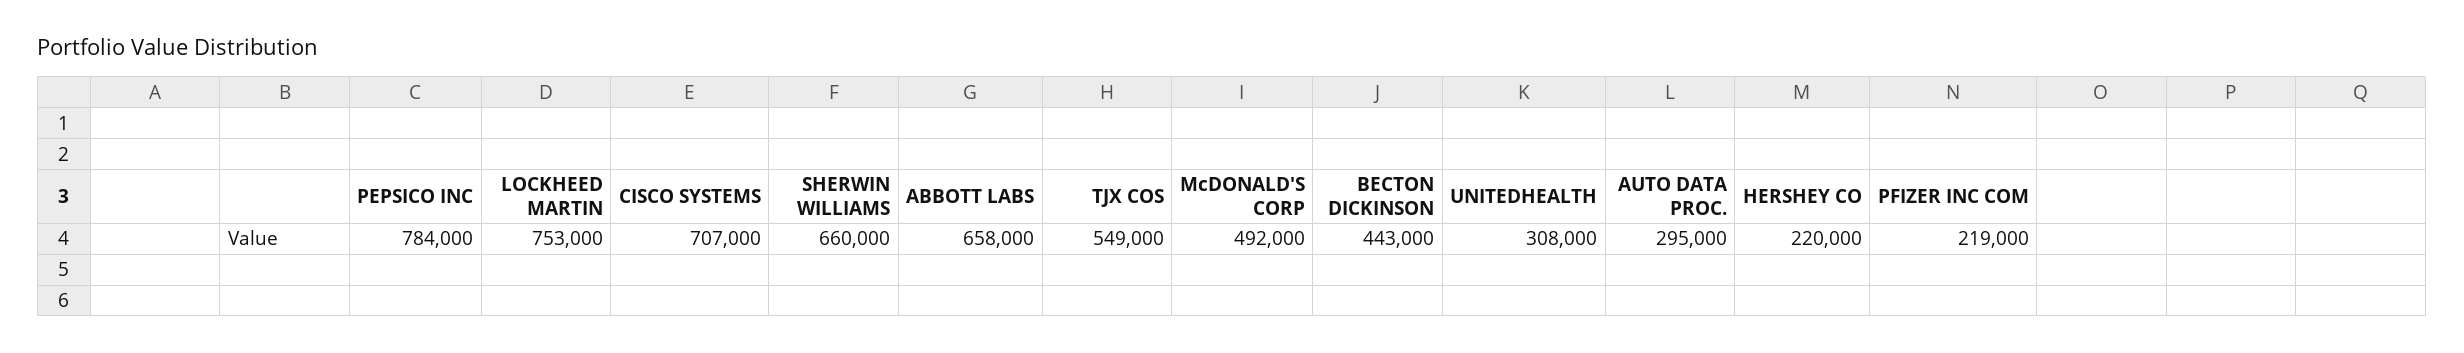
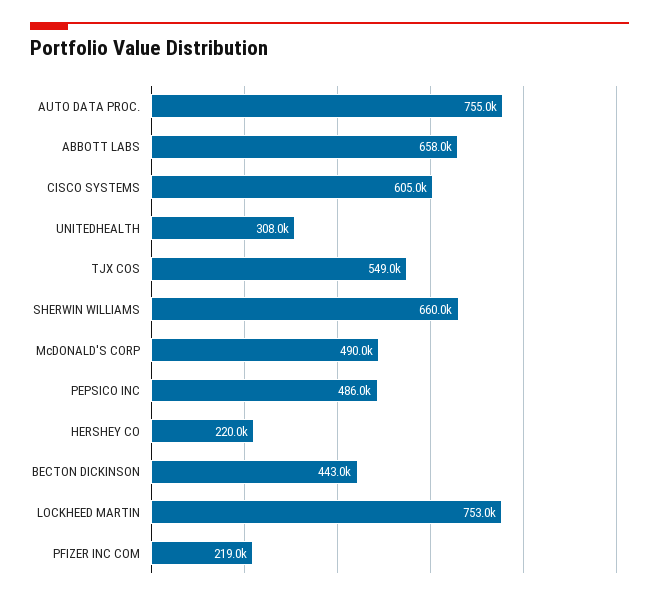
  {
-   "PEPSICO INC": 784000,
+   "PEPSICO INC": 486000,
    "LOCKHEED MARTIN": 753000,
-   "CISCO SYSTEMS": 707000,
+   "CISCO SYSTEMS": 605000,
    "SHERWIN WILLIAMS": 660000,
    "ABBOTT LABS": 658000,
    "TJX COS": 549000,
-   "McDONALD'S CORP": 492000,
+   "McDONALD'S CORP": 490000,
    "BECTON DICKINSON": 443000,
    "UNITEDHEALTH": 308000,
-   "AUTO DATA PROC.": 295000,
+   "AUTO DATA PROC.": 755000,
    "HERSHEY CO": 220000,
    "PFIZER INC COM": 219000
  }

